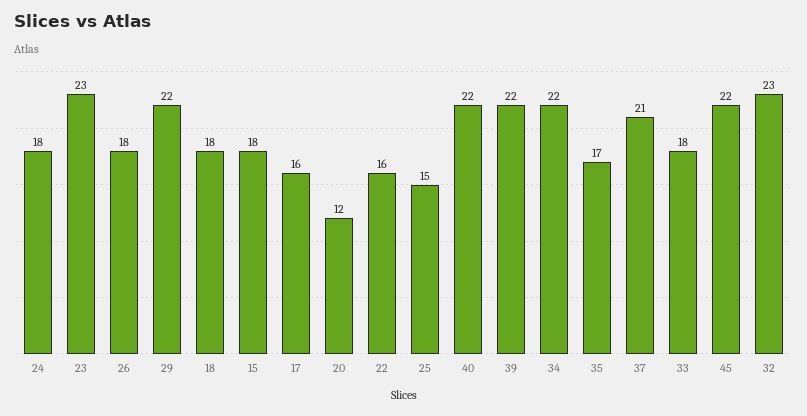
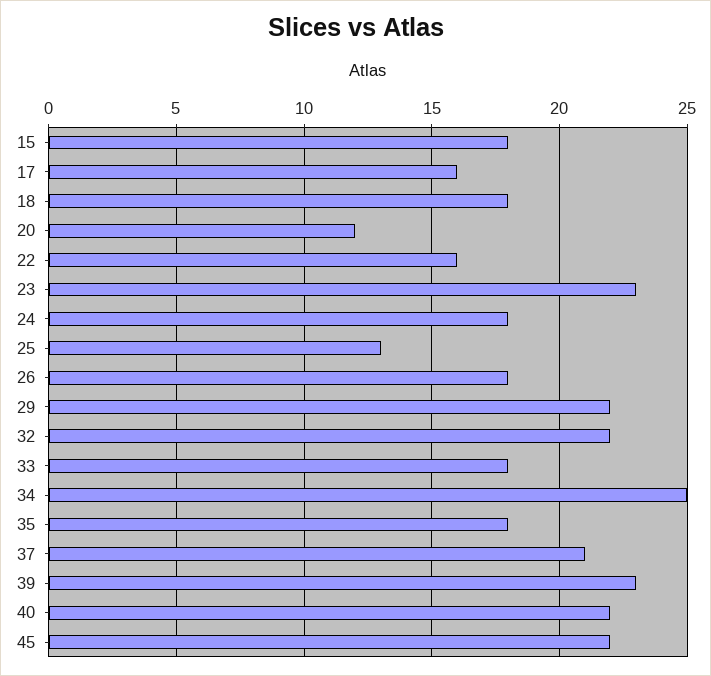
  {
    "24": 18,
    "23": 23,
    "26": 18,
    "29": 22,
    "18": 18,
    "15": 18,
    "17": 16,
    "20": 12,
    "22": 16,
-   "25": 15,
+   "25": 13,
    "40": 22,
-   "39": 22,
+   "39": 23,
-   "34": 22,
+   "34": 25,
-   "35": 17,
+   "35": 18,
    "37": 21,
    "33": 18,
    "45": 22,
-   "32": 23
+   "32": 22
  }

